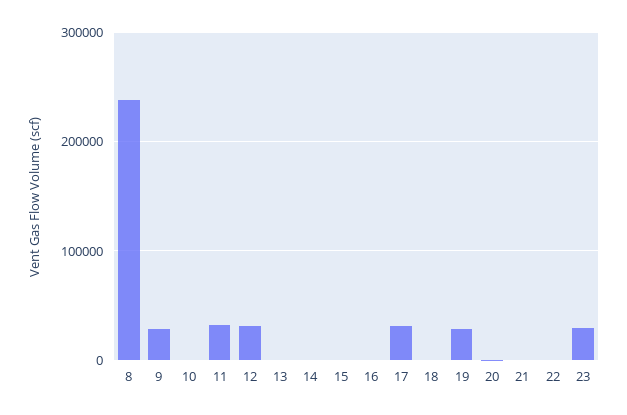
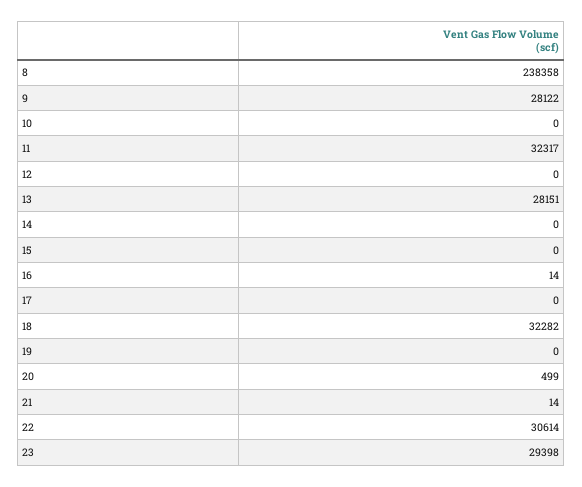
  {
    "8": 238358,
    "9": 28122,
    "10": 0,
    "11": 32317,
-   "12": 30000,
+   "12": 0,
-   "13": 0,
+   "13": 28151,
    "14": 0,
    "15": 0,
    "16": 14,
-   "17": 30000,
+   "17": 0,
-   "18": 0,
+   "18": 32282,
-   "19": 30000,
+   "19": 0,
    "20": 499,
    "21": 14,
-   "22": 0,
+   "22": 30614,
    "23": 29398
  }

